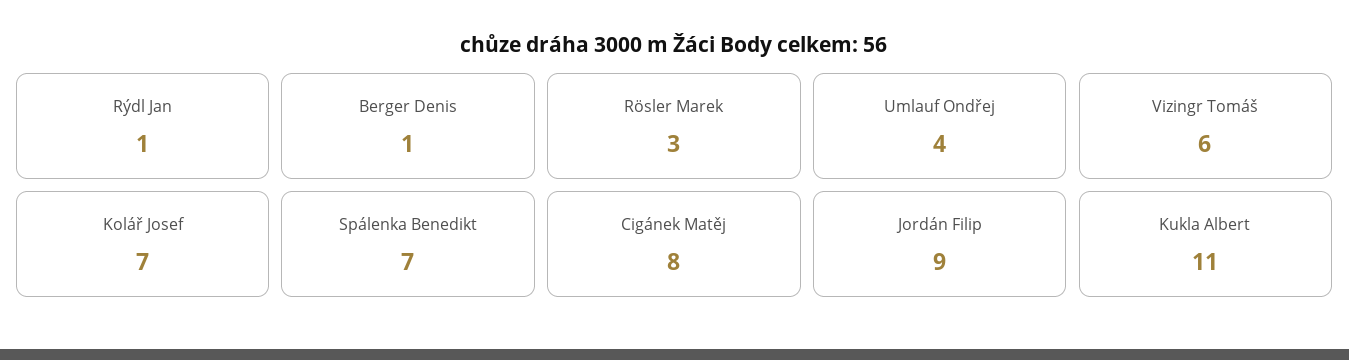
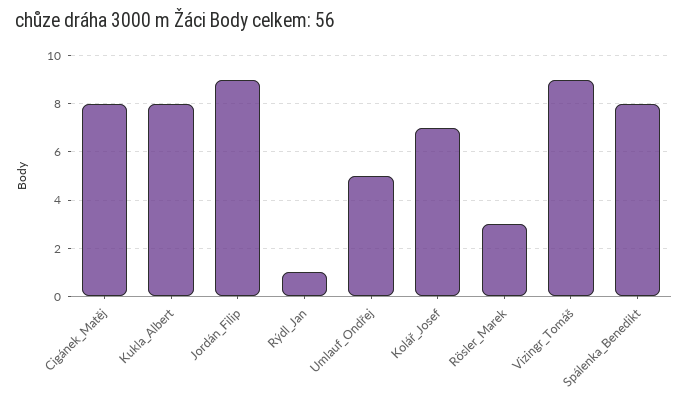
  {
    "Rýdl Jan": 1,
-   "Berger Denis": 1,
    "Rösler Marek": 3,
-   "Umlauf Ondřej": 4,
+   "Umlauf Ondřej": 5,
-   "Vizingr Tomáš": 6,
+   "Vizingr Tomáš": 9,
    "Kolář Josef": 7,
-   "Spálenka Benedikt": 7,
+   "Spálenka Benedikt": 8,
    "Cigánek Matěj": 8,
    "Jordán Filip": 9,
-   "Kukla Albert": 11
+   "Kukla Albert": 8
  }

